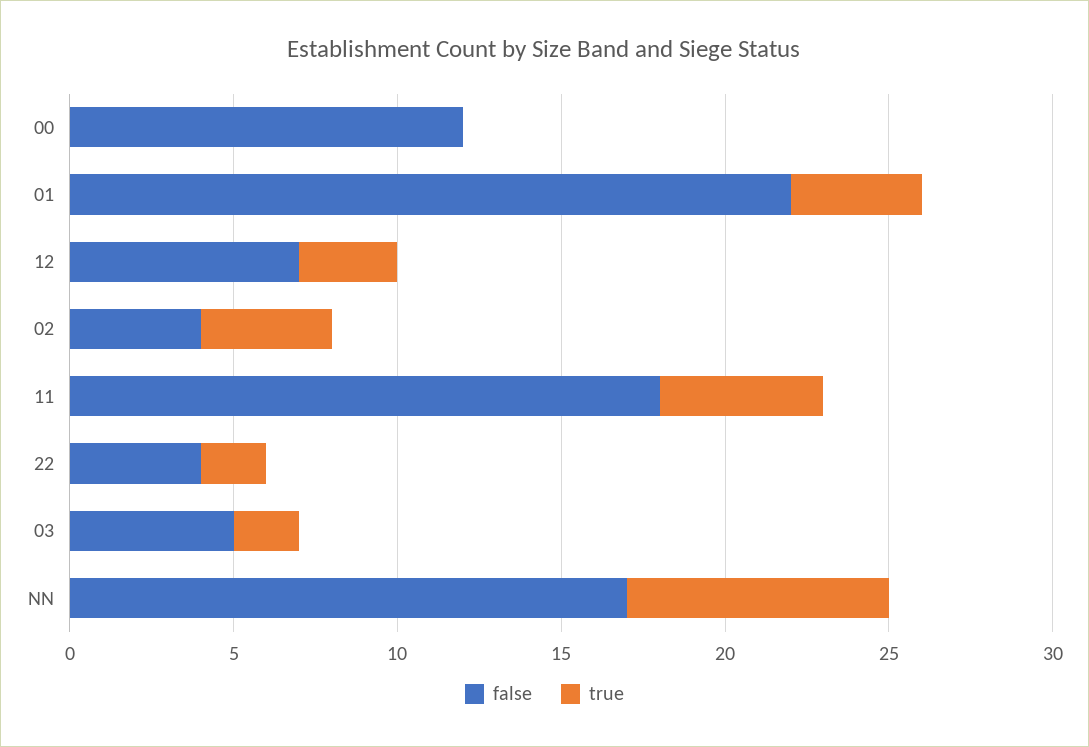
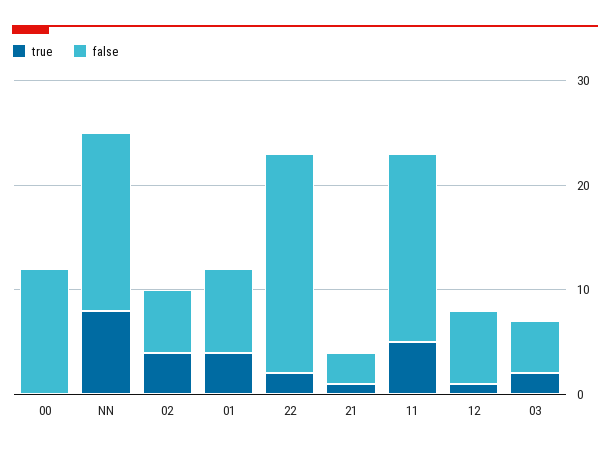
  {
    "false": {
      "00": 12,
-     "01": 22,
+     "01": 8,
      "12": 7,
-     "02": 4,
+     "02": 6,
      "11": 18,
-     "22": 4,
+     "22": 21,
      "03": 5,
-     "NN": 17
+     "NN": 17,
+     "21": 3
    },
    "true": {
      "00": 0,
      "01": 4,
-     "12": 3,
+     "12": 1,
      "02": 4,
      "11": 5,
      "22": 2,
      "03": 2,
-     "NN": 8
+     "NN": 8,
+     "21": 1
    }
  }

